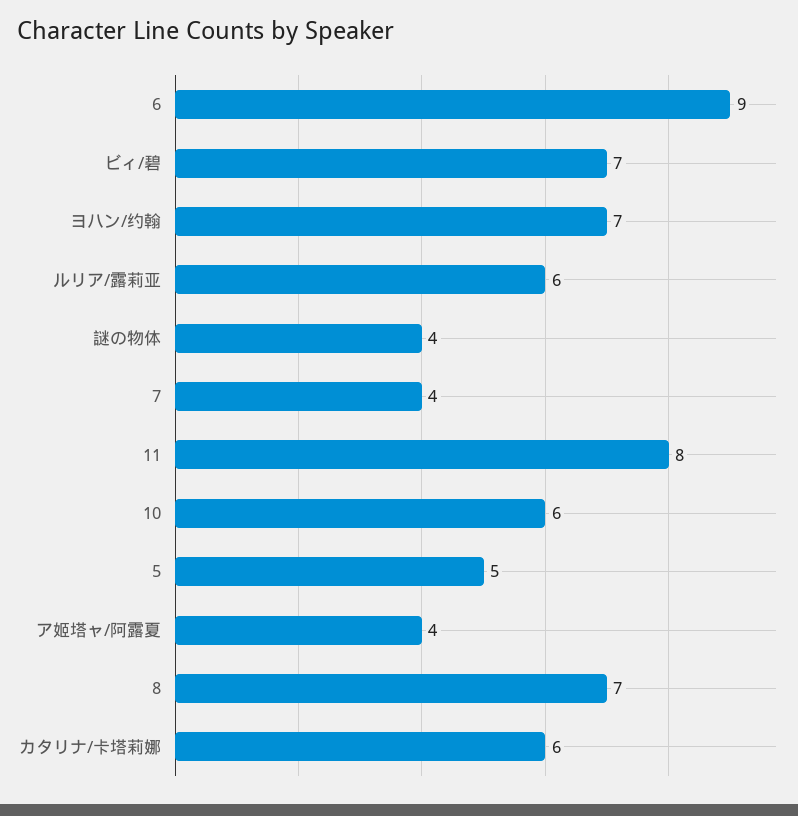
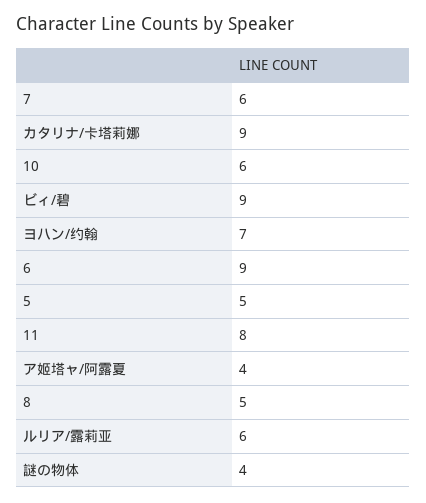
  {
    "6": 9,
-   "ビィ/碧": 7,
+   "ビィ/碧": 9,
    "ヨハン/约翰": 7,
    "ルリア/露莉亚": 6,
    "謎の物体": 4,
-   "7": 4,
+   "7": 6,
    "11": 8,
    "10": 6,
    "5": 5,
    "ア姬塔ャ/阿露夏": 4,
-   "8": 7,
+   "8": 5,
-   "カタリナ/卡塔莉娜": 6
+   "カタリナ/卡塔莉娜": 9
  }

